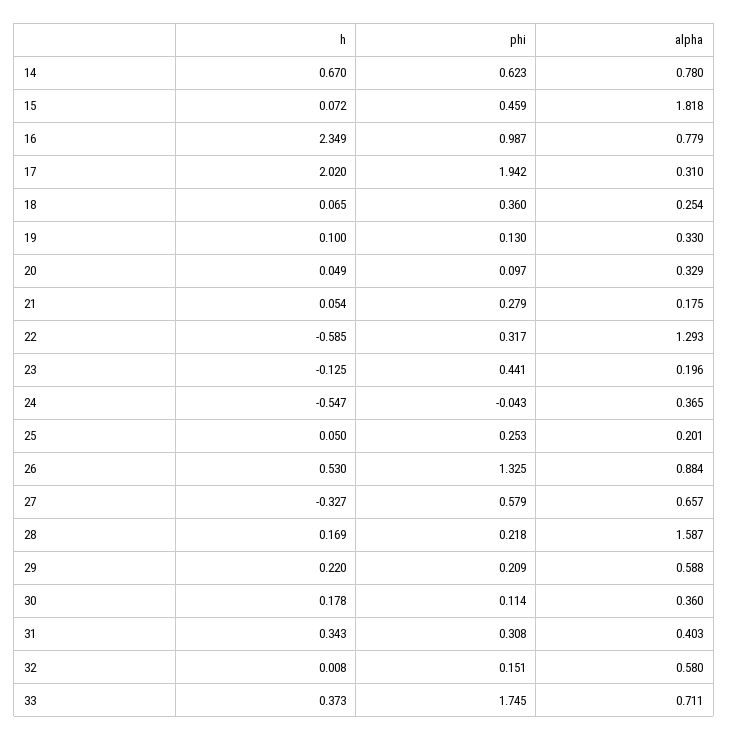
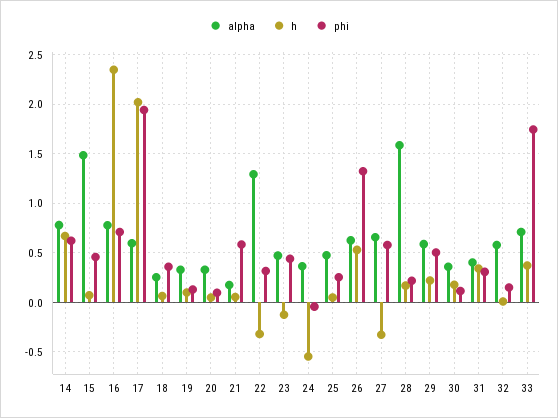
  {
    "h": {
      "14": 0.67,
      "15": 0.072,
      "16": 2.349,
      "17": 2.02,
      "18": 0.065,
      "19": 0.1,
      "20": 0.049,
      "21": 0.054,
-     "22": -0.585,
+     "22": -0.3,
      "23": -0.125,
      "24": -0.547,
      "25": 0.05,
      "26": 0.53,
      "27": -0.327,
      "28": 0.169,
      "29": 0.22,
      "30": 0.178,
      "31": 0.343,
      "32": 0.008,
      "33": 0.373
    },
    "phi": {
      "14": 0.623,
      "15": 0.459,
-     "16": 0.987,
+     "16": 0.7,
      "17": 1.942,
      "18": 0.36,
      "19": 0.13,
      "20": 0.097,
-     "21": 0.279,
+     "21": 0.6,
      "22": 0.317,
      "23": 0.441,
      "24": -0.043,
      "25": 0.253,
      "26": 1.325,
      "27": 0.579,
      "28": 0.218,
-     "29": 0.209,
+     "29": 0.5,
      "30": 0.114,
      "31": 0.308,
      "32": 0.151,
      "33": 1.745
    },
    "alpha": {
      "14": 0.78,
-     "15": 1.818,
+     "15": 1.5,
      "16": 0.779,
-     "17": 0.31,
+     "17": 0.6,
      "18": 0.254,
      "19": 0.33,
      "20": 0.329,
      "21": 0.175,
      "22": 1.293,
-     "23": 0.196,
+     "23": 0.5,
      "24": 0.365,
-     "25": 0.201,
+     "25": 0.5,
-     "26": 0.884,
+     "26": 0.6,
      "27": 0.657,
      "28": 1.587,
      "29": 0.588,
      "30": 0.36,
      "31": 0.403,
      "32": 0.58,
      "33": 0.711
    }
  }

